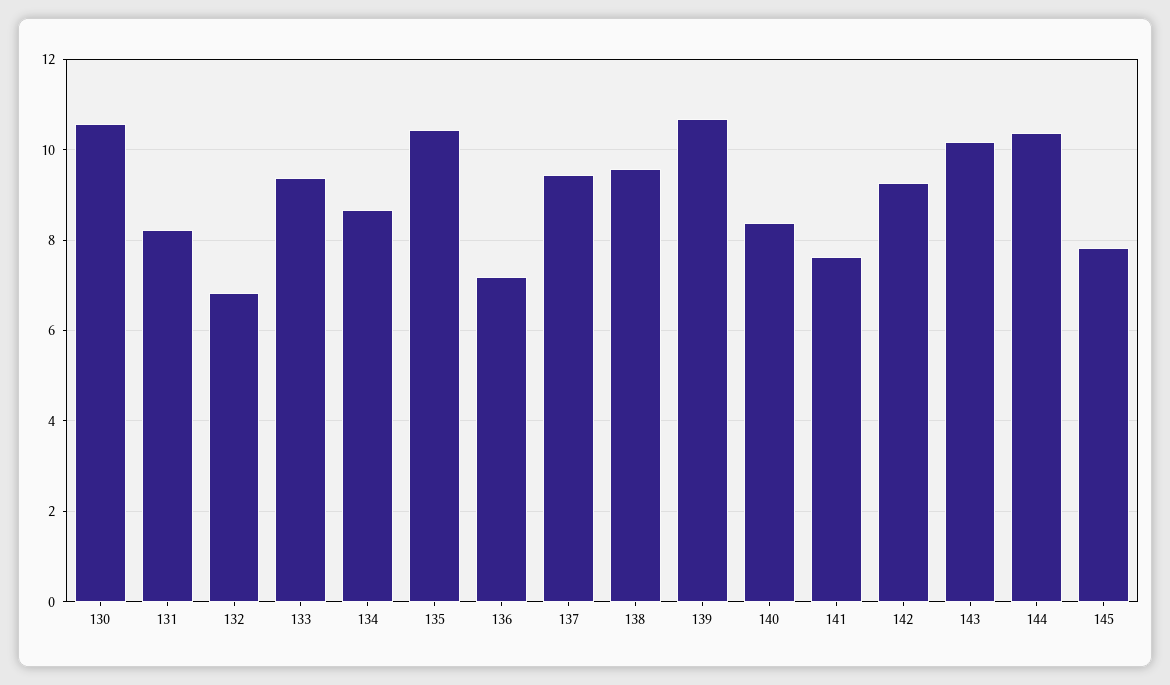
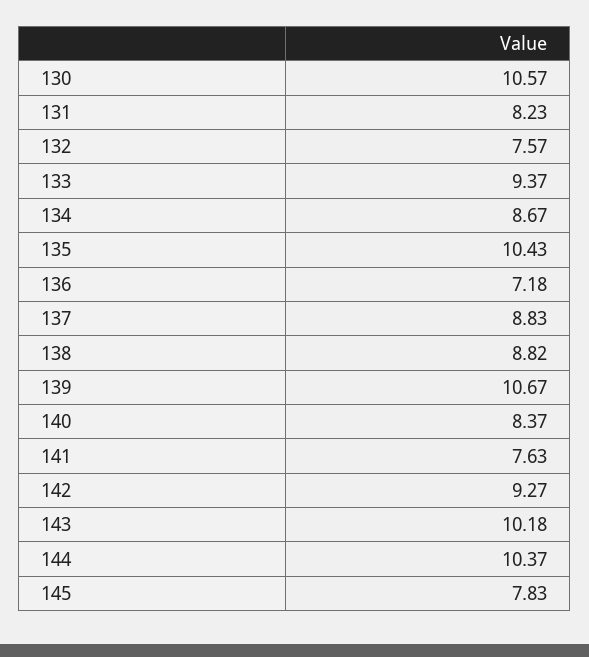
  {
    "130": 10.57,
    "131": 8.23,
-   "132": 6.8,
+   "132": 7.57,
    "133": 9.37,
    "134": 8.67,
    "135": 10.43,
    "136": 7.18,
-   "137": 9.4,
+   "137": 8.83,
-   "138": 9.6,
+   "138": 8.82,
    "139": 10.67,
    "140": 8.37,
    "141": 7.63,
    "142": 9.27,
    "143": 10.18,
    "144": 10.37,
    "145": 7.83
  }

